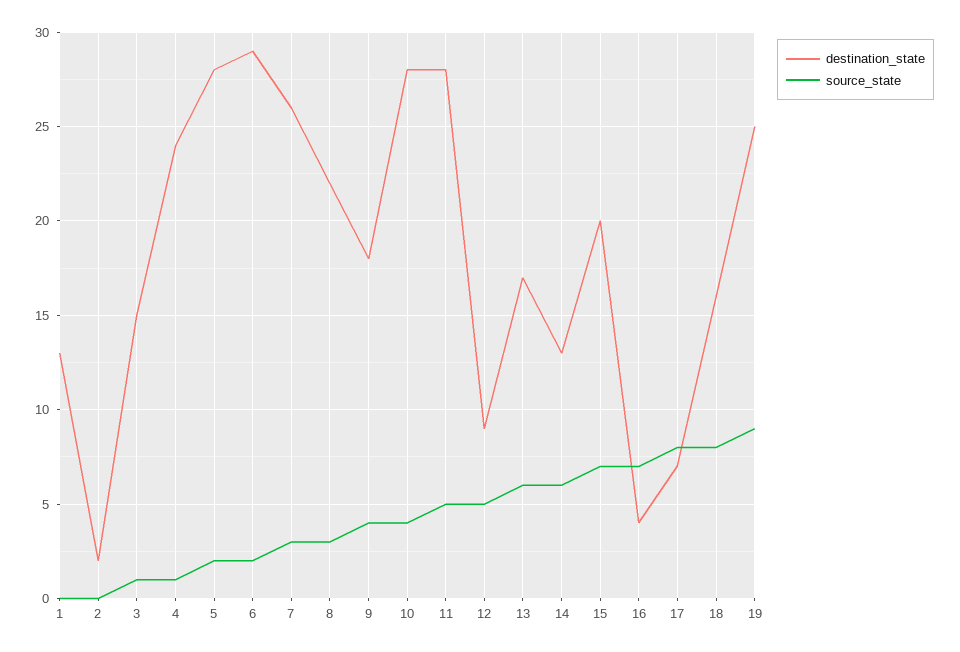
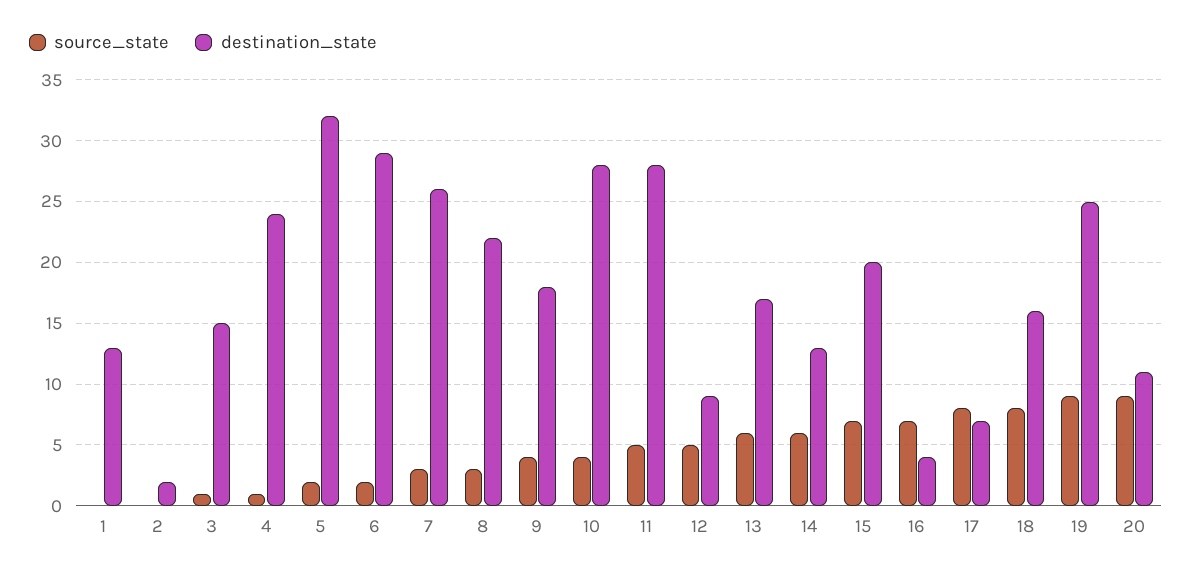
  {
    "destination_state": {
      "1": 13,
      "2": 2,
      "3": 15,
      "4": 24,
-     "5": 28,
+     "5": 32,
      "6": 29,
      "7": 26,
      "8": 22,
      "9": 18,
      "10": 28,
      "11": 28,
      "12": 9,
      "13": 17,
      "14": 13,
      "15": 20,
      "16": 4,
      "17": 7,
      "18": 16,
-     "19": 25
+     "19": 25,
+     "20": 11
    },
    "source_state": {
      "1": 0,
      "2": 0,
      "3": 1,
      "4": 1,
      "5": 2,
      "6": 2,
      "7": 3,
      "8": 3,
      "9": 4,
      "10": 4,
      "11": 5,
      "12": 5,
      "13": 6,
      "14": 6,
      "15": 7,
      "16": 7,
      "17": 8,
      "18": 8,
-     "19": 9
+     "19": 9,
+     "20": 9
    }
  }

